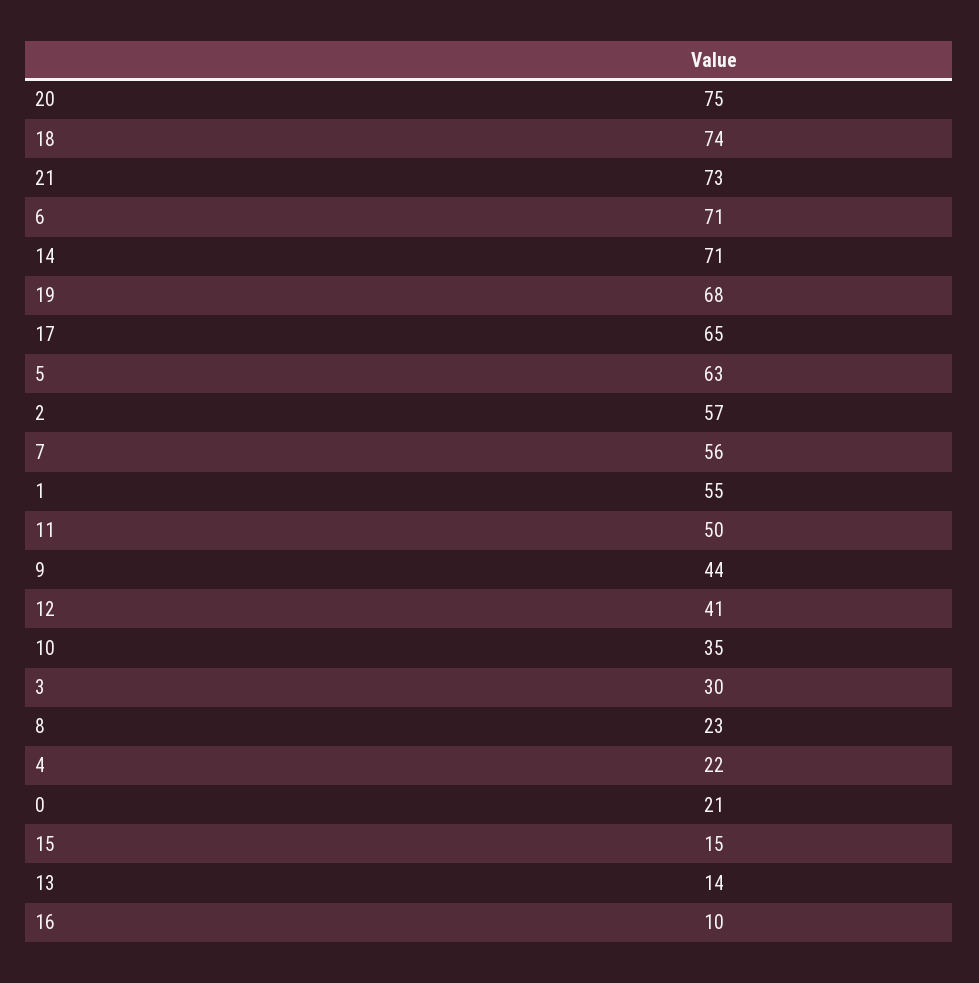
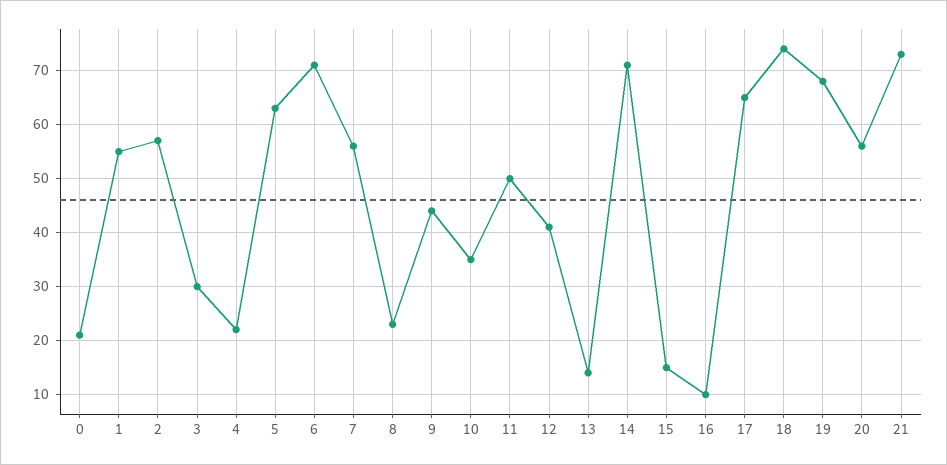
  {
-   "20": 75,
+   "20": 55,
    "18": 74,
    "21": 73,
    "6": 71,
    "14": 71,
    "19": 68,
    "17": 65,
    "5": 63,
    "2": 57,
    "7": 56,
    "1": 55,
    "11": 50,
    "9": 44,
    "12": 41,
    "10": 35,
    "3": 30,
    "8": 23,
    "4": 22,
    "0": 21,
    "15": 15,
    "13": 14,
    "16": 10
  }

